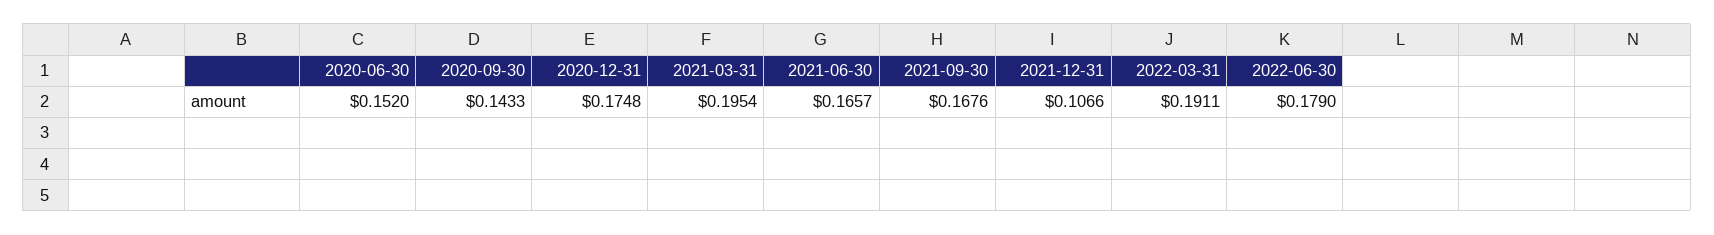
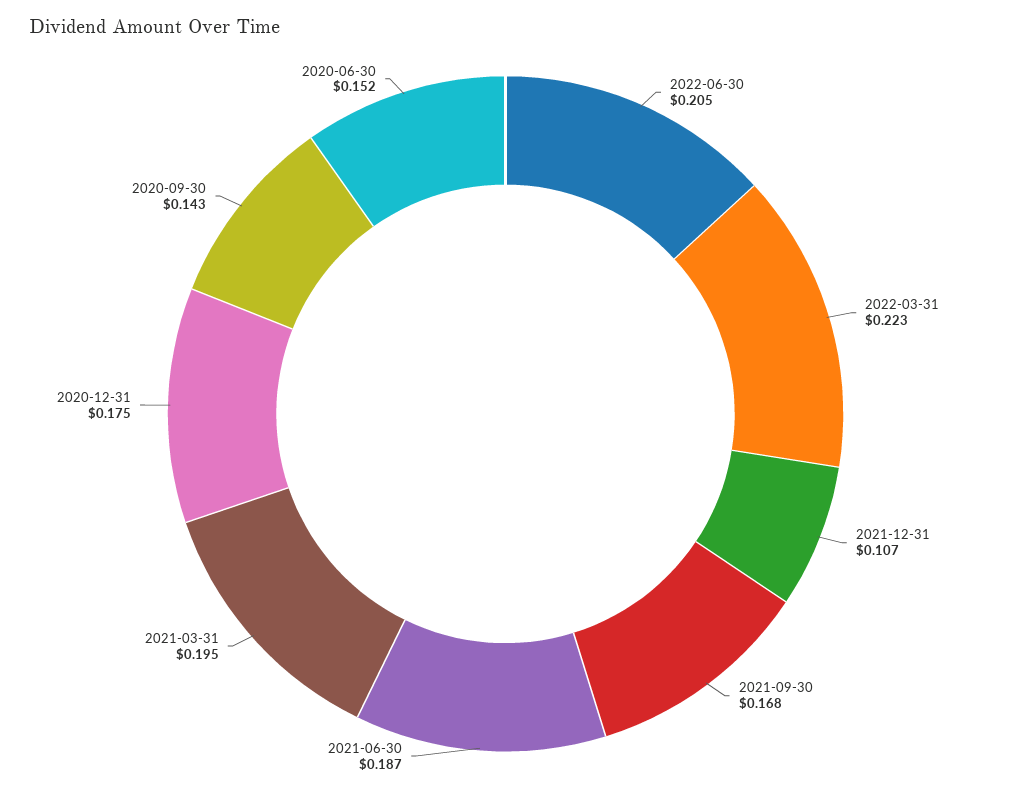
  {
    "2020-06-30": 0.152,
    "2020-09-30": 0.1433,
    "2020-12-31": 0.1748,
    "2021-03-31": 0.1954,
-   "2021-06-30": 0.1657,
+   "2021-06-30": 0.187,
    "2021-09-30": 0.1676,
    "2021-12-31": 0.1066,
-   "2022-03-31": 0.1911,
+   "2022-03-31": 0.223,
-   "2022-06-30": 0.179
+   "2022-06-30": 0.205
  }

